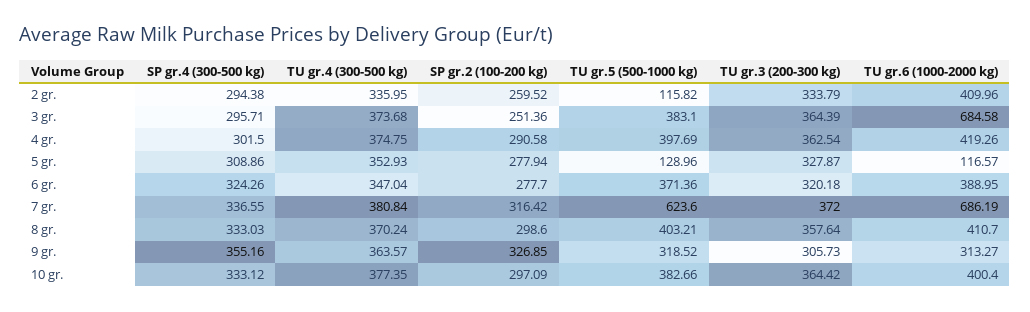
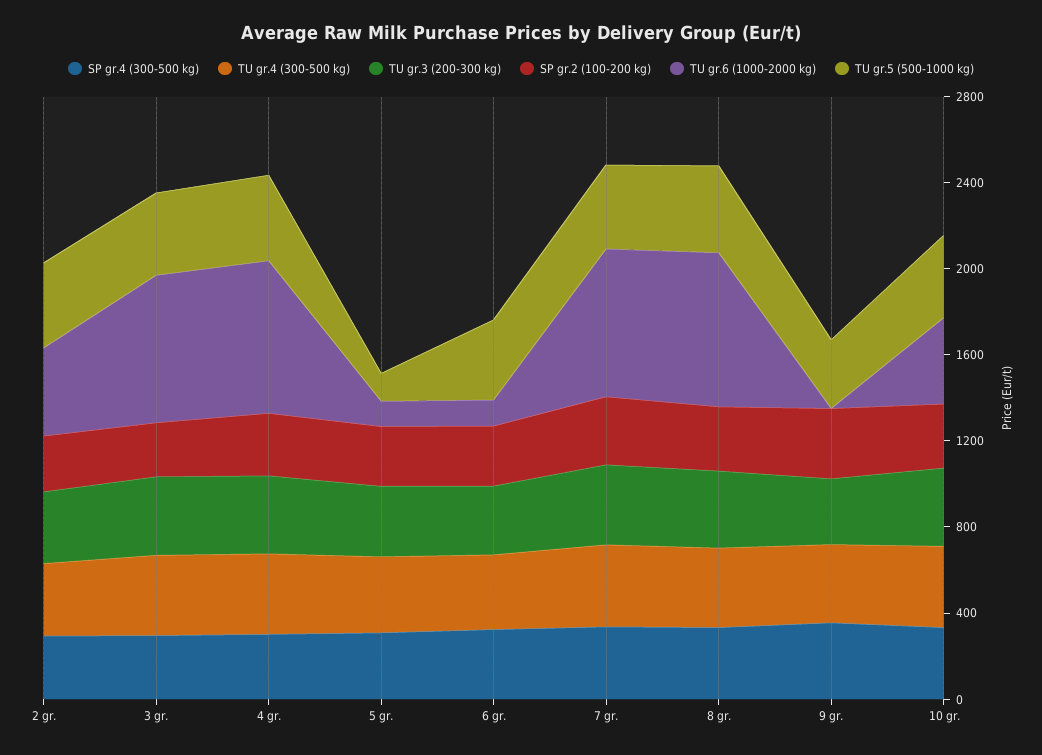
  {
    "SP gr.4 (300-500 kg)": {
      "2 gr.": 294.38,
      "3 gr.": 295.71,
      "4 gr.": 301.5,
      "5 gr.": 308.86,
      "6 gr.": 324.26,
      "7 gr.": 336.55,
      "8 gr.": 333.03,
      "9 gr.": 355.16,
      "10 gr.": 333.12
    },
    "TU gr.4 (300-500 kg)": {
      "2 gr.": 335.95,
      "3 gr.": 373.68,
      "4 gr.": 374.75,
      "5 gr.": 352.93,
      "6 gr.": 347.04,
      "7 gr.": 380.84,
      "8 gr.": 370.24,
      "9 gr.": 363.57,
      "10 gr.": 377.35
    },
    "SP gr.2 (100-200 kg)": {
      "2 gr.": 259.52,
      "3 gr.": 251.36,
      "4 gr.": 290.58,
      "5 gr.": 277.94,
      "6 gr.": 277.7,
      "7 gr.": 316.42,
      "8 gr.": 298.6,
      "9 gr.": 326.85,
      "10 gr.": 297.09
    },
    "TU gr.5 (500-1000 kg)": {
-     "2 gr.": 115.82,
+     "2 gr.": 400,
      "3 gr.": 383.1,
      "4 gr.": 397.69,
      "5 gr.": 128.96,
      "6 gr.": 371.36,
-     "7 gr.": 623.6,
+     "7 gr.": 400,
      "8 gr.": 403.21,
      "9 gr.": 318.52,
      "10 gr.": 382.66
    },
    "TU gr.3 (200-300 kg)": {
      "2 gr.": 333.79,
      "3 gr.": 364.39,
      "4 gr.": 362.54,
      "5 gr.": 327.87,
      "6 gr.": 320.18,
      "7 gr.": 372,
      "8 gr.": 357.64,
      "9 gr.": 305.73,
      "10 gr.": 364.42
    },
    "TU gr.6 (1000-2000 kg)": {
      "2 gr.": 409.96,
      "3 gr.": 684.58,
-     "4 gr.": 419.26,
+     "4 gr.": 700,
      "5 gr.": 116.57,
-     "6 gr.": 388.95,
+     "6 gr.": 100,
      "7 gr.": 686.19,
-     "8 gr.": 410.7,
+     "8 gr.": 700,
-     "9 gr.": 313.27,
+     "9 gr.": 0,
      "10 gr.": 400.4
    }
  }

